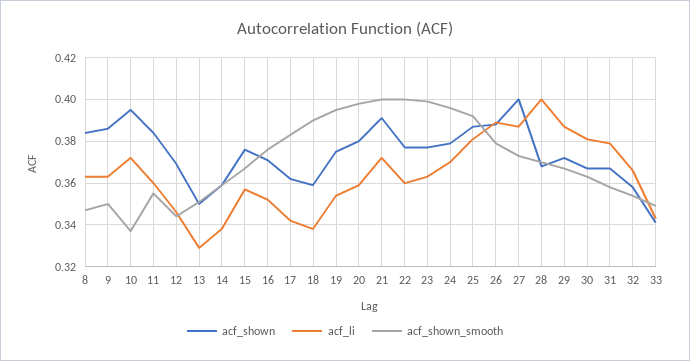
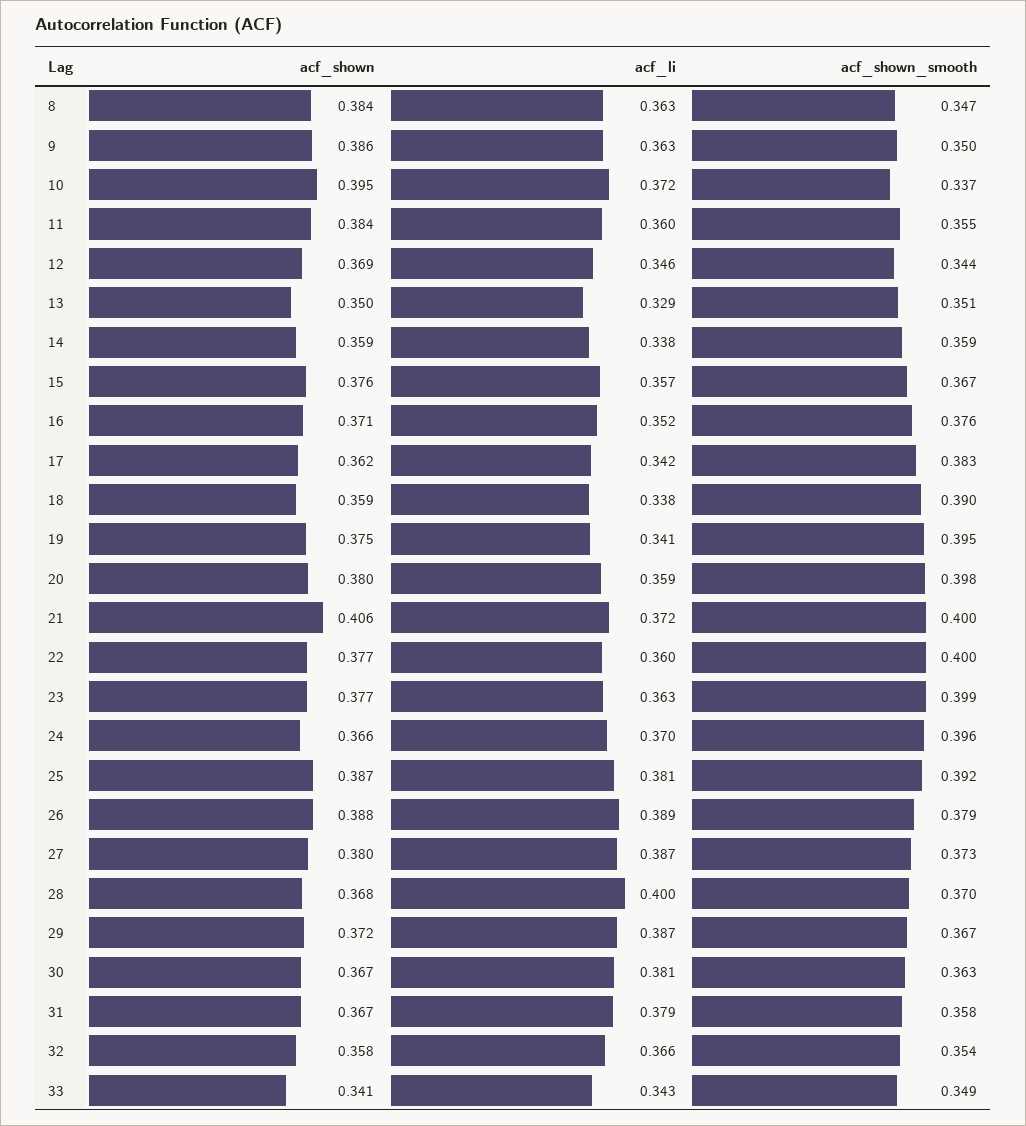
  {
    "acf_shown": {
      "8": 0.384,
      "9": 0.386,
      "10": 0.395,
      "11": 0.384,
      "12": 0.369,
      "13": 0.35,
      "14": 0.359,
      "15": 0.376,
      "16": 0.371,
      "17": 0.362,
      "18": 0.359,
      "19": 0.375,
      "20": 0.38,
-     "21": 0.39,
+     "21": 0.406,
      "22": 0.377,
      "23": 0.377,
-     "24": 0.38,
+     "24": 0.366,
      "25": 0.387,
      "26": 0.388,
-     "27": 0.4,
+     "27": 0.38,
      "28": 0.368,
      "29": 0.372,
      "30": 0.367,
      "31": 0.367,
      "32": 0.358,
      "33": 0.341
    },
    "acf_li": {
      "8": 0.363,
      "9": 0.363,
      "10": 0.372,
      "11": 0.36,
      "12": 0.346,
      "13": 0.329,
      "14": 0.338,
      "15": 0.357,
      "16": 0.352,
      "17": 0.342,
      "18": 0.338,
-     "19": 0.355,
+     "19": 0.341,
      "20": 0.359,
      "21": 0.372,
      "22": 0.36,
      "23": 0.363,
      "24": 0.37,
      "25": 0.381,
      "26": 0.389,
      "27": 0.387,
      "28": 0.4,
      "29": 0.387,
      "30": 0.381,
      "31": 0.379,
      "32": 0.366,
      "33": 0.343
    },
    "acf_shown_smooth": {
      "8": 0.347,
      "9": 0.35,
      "10": 0.337,
      "11": 0.355,
      "12": 0.344,
      "13": 0.351,
      "14": 0.359,
      "15": 0.367,
      "16": 0.376,
      "17": 0.383,
      "18": 0.39,
      "19": 0.395,
      "20": 0.398,
      "21": 0.4,
      "22": 0.4,
      "23": 0.399,
      "24": 0.396,
      "25": 0.392,
      "26": 0.379,
      "27": 0.373,
      "28": 0.37,
      "29": 0.367,
      "30": 0.363,
      "31": 0.358,
      "32": 0.354,
      "33": 0.349
    }
  }

